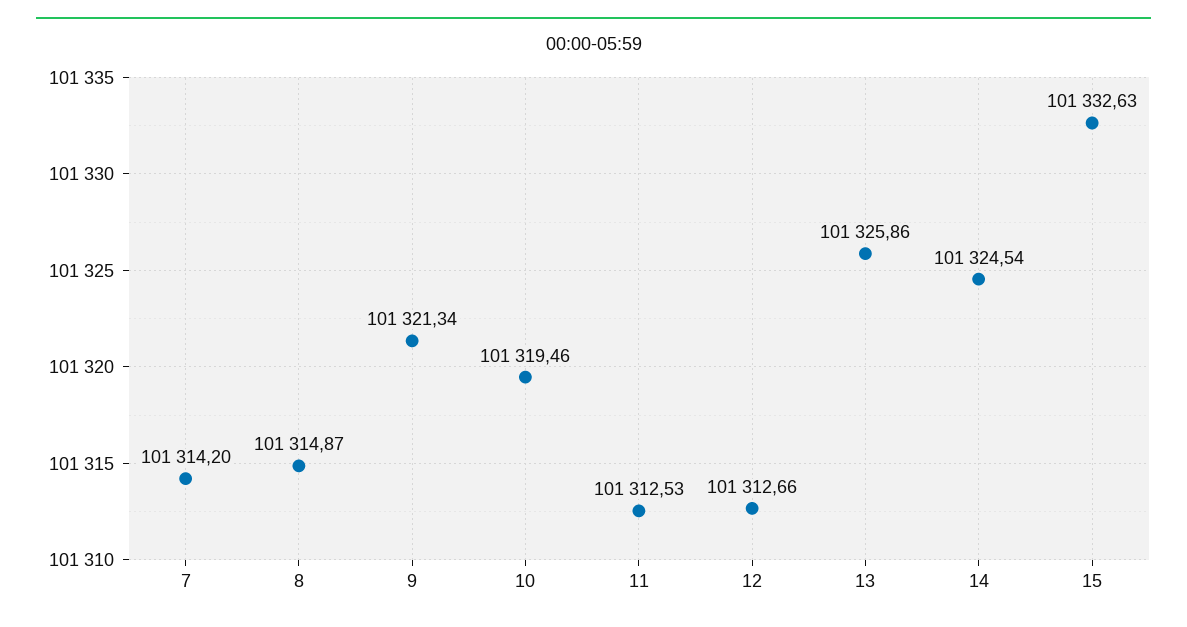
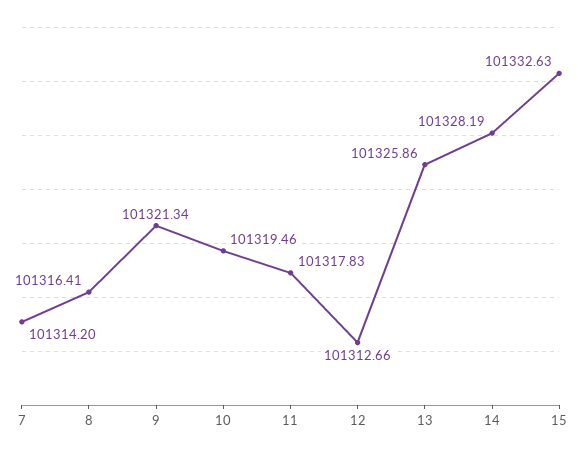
  {
    "7": 101314.2,
-   "8": 101314.87,
+   "8": 101316.41,
    "9": 101321.34,
    "10": 101319.46,
-   "11": 101312.53,
+   "11": 101317.83,
    "12": 101312.66,
    "13": 101325.86,
-   "14": 101324.54,
+   "14": 101328.19,
    "15": 101332.63
  }

